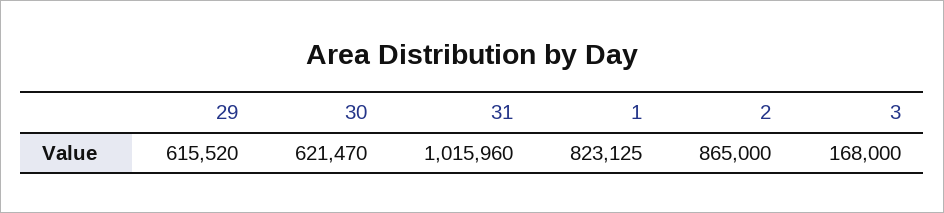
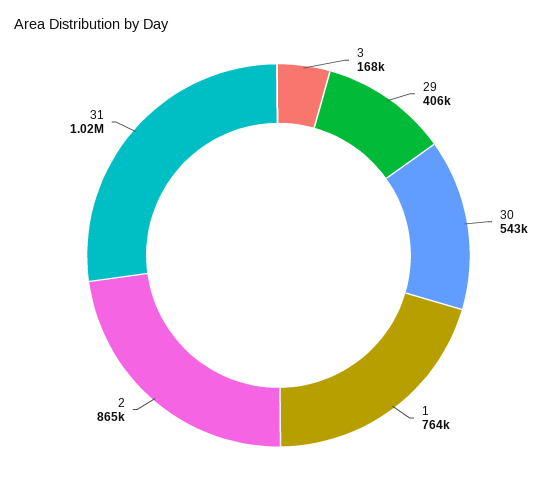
  {
-   "29": 615520,
+   "29": 406000,
-   "30": 621470,
+   "30": 543000,
    "31": 1015960,
-   "1": 823125,
+   "1": 764000,
    "2": 865000,
    "3": 168000
  }

